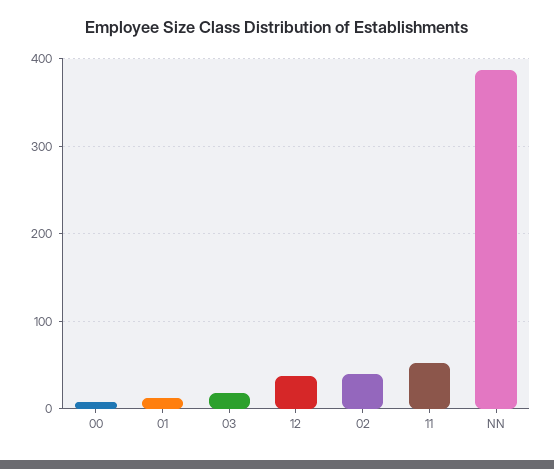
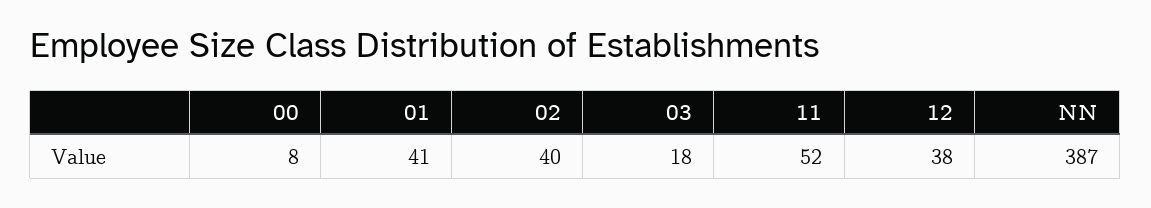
  {
    "00": 8,
-   "01": 10,
+   "01": 41,
    "03": 18,
    "12": 38,
    "02": 40,
    "11": 52,
    "NN": 387
  }

